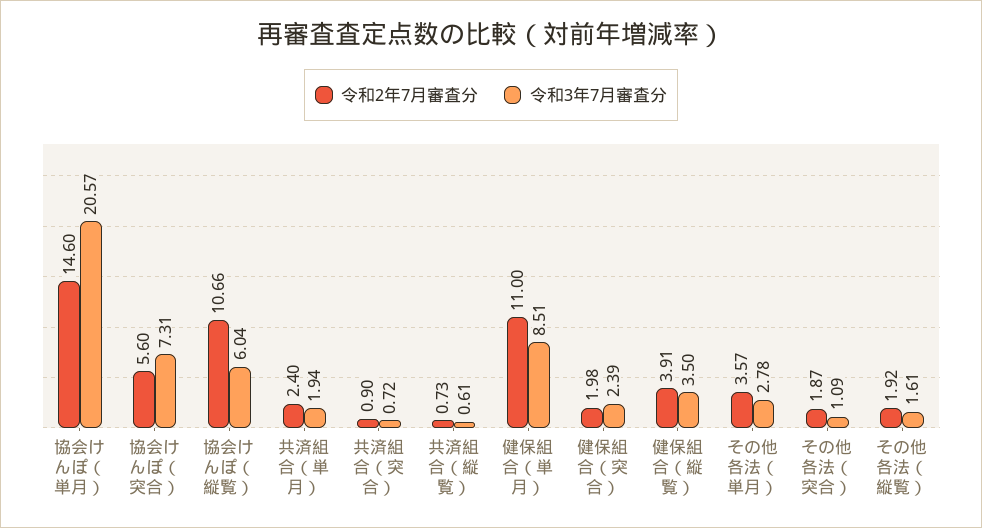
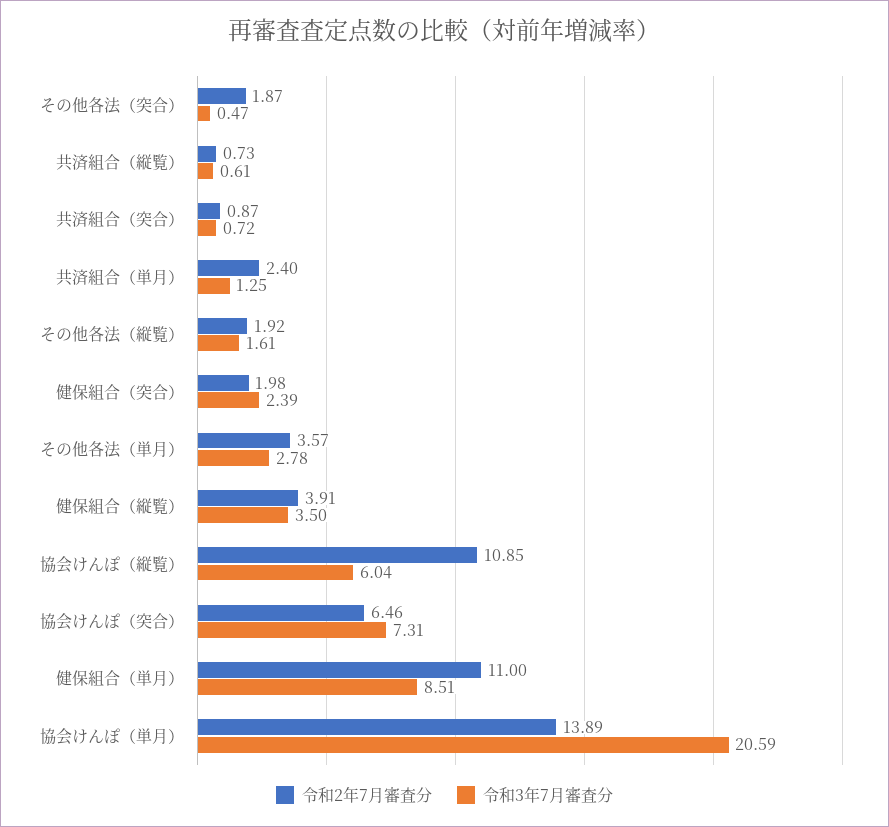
  {
    "令和2年7月審査分": {
-     "協会けんぽ（単月）": 14.6,
+     "協会けんぽ（単月）": 13.89,
-     "協会けんぽ（突合）": 5.6,
+     "協会けんぽ（突合）": 6.46,
-     "協会けんぽ（縦覧）": 10.66,
+     "協会けんぽ（縦覧）": 10.85,
      "共済組合（単月）": 2.4,
-     "共済組合（突合）": 0.9,
+     "共済組合（突合）": 0.87,
      "共済組合（縦覧）": 0.73,
      "健保組合（単月）": 11,
      "健保組合（突合）": 1.98,
      "健保組合（縦覧）": 3.91,
      "その他各法（単月）": 3.57,
      "その他各法（突合）": 1.87,
      "その他各法（縦覧）": 1.92
    },
    "令和3年7月審査分": {
-     "協会けんぽ（単月）": 20.57,
+     "協会けんぽ（単月）": 20.59,
      "協会けんぽ（突合）": 7.31,
      "協会けんぽ（縦覧）": 6.04,
-     "共済組合（単月）": 1.94,
+     "共済組合（単月）": 1.25,
      "共済組合（突合）": 0.72,
      "共済組合（縦覧）": 0.61,
      "健保組合（単月）": 8.51,
      "健保組合（突合）": 2.39,
      "健保組合（縦覧）": 3.5,
      "その他各法（単月）": 2.78,
-     "その他各法（突合）": 1.09,
+     "その他各法（突合）": 0.47,
      "その他各法（縦覧）": 1.61
    }
  }

